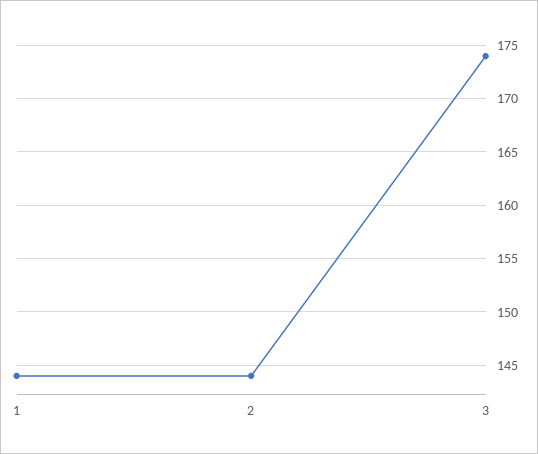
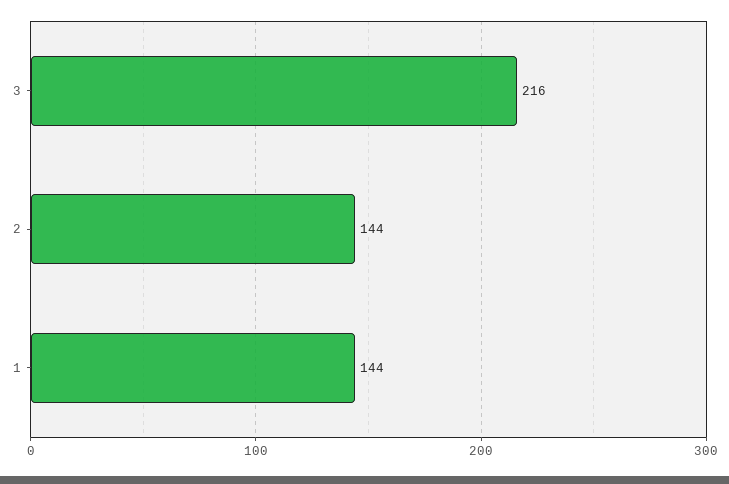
  {
    "1": 144,
    "2": 144,
-   "3": 174
+   "3": 216
  }

